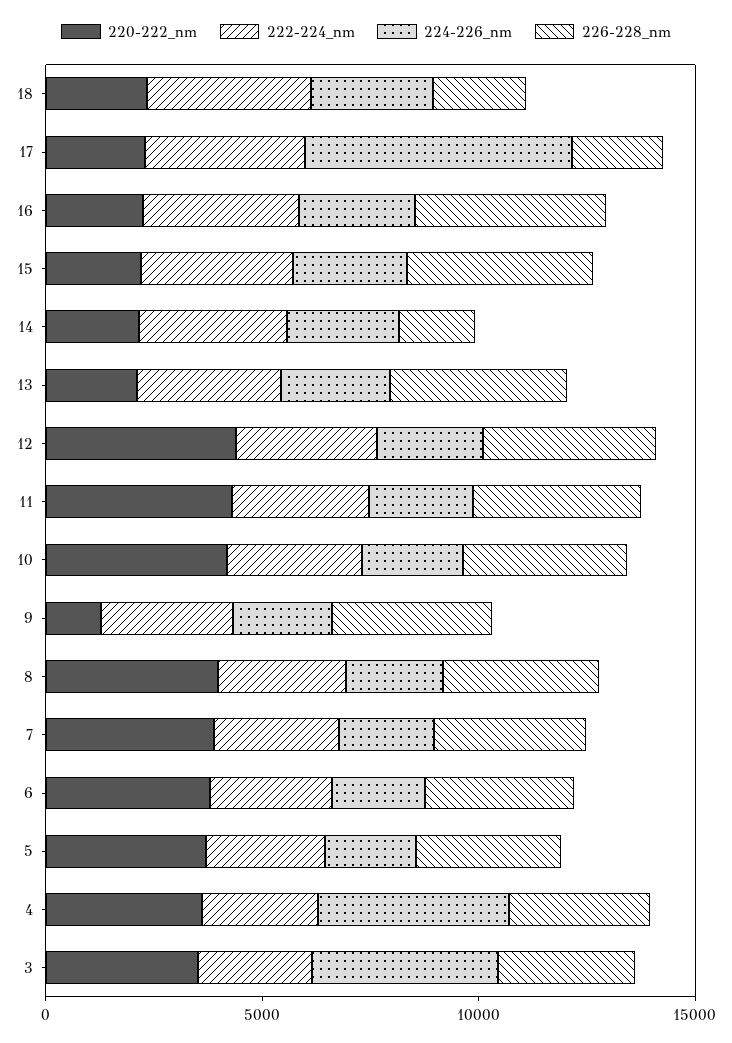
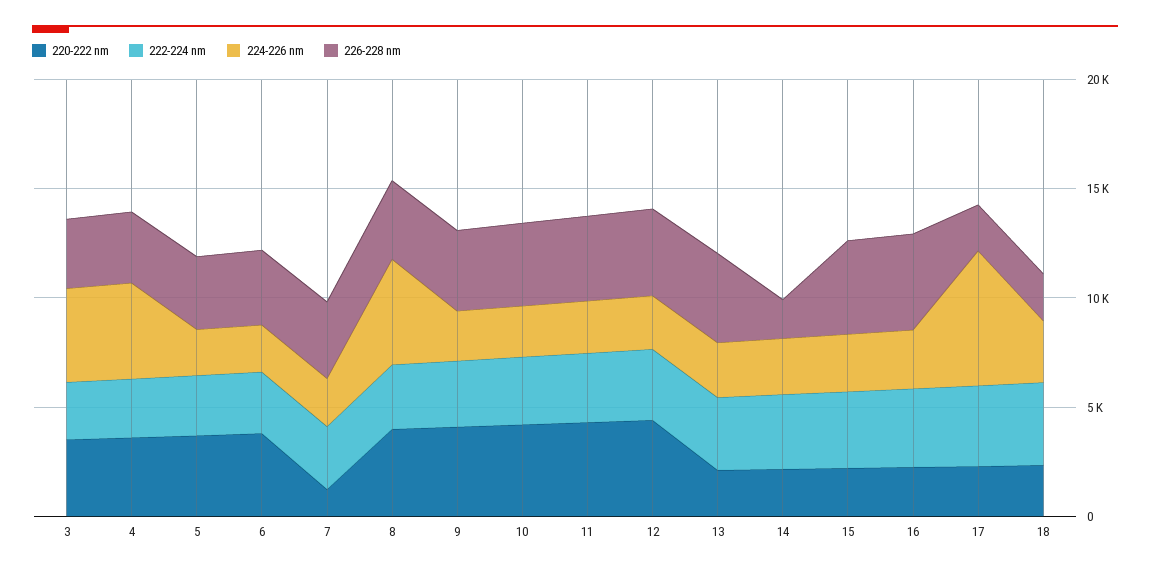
  {
    "220-222_nm": {
      "18": 2000,
      "17": 2000,
      "16": 2000,
      "15": 2000,
      "14": 2000,
      "13": 2000,
      "12": 4000,
      "11": 4000,
      "10": 4000,
-     "9": 1000,
+     "9": 4000,
      "8": 4000,
-     "7": 4000,
+     "7": 1000,
      "6": 4000,
      "5": 4000,
      "4": 4000,
      "3": 4000
    },
    "222-224_nm": {
      "18": 4000,
      "17": 4000,
      "16": 4000,
      "15": 4000,
      "14": 3000,
      "13": 3000,
      "12": 3000,
      "11": 3000,
      "10": 3000,
      "9": 3000,
      "8": 3000,
      "7": 3000,
      "6": 3000,
      "5": 3000,
      "4": 3000,
      "3": 3000
    },
    "224-226_nm": {
      "18": 3000,
      "17": 6000,
      "16": 3000,
      "15": 3000,
      "14": 3000,
      "13": 3000,
      "12": 2000,
      "11": 2000,
      "10": 2000,
      "9": 2000,
-     "8": 2000,
+     "8": 5000,
      "7": 2000,
      "6": 2000,
      "5": 2000,
      "4": 4000,
      "3": 4000
    },
    "226-228_nm": {
      "18": 2000,
      "17": 2000,
      "16": 4000,
      "15": 4000,
      "14": 2000,
      "13": 4000,
      "12": 4000,
      "11": 4000,
      "10": 4000,
      "9": 4000,
      "8": 4000,
      "7": 4000,
      "6": 3000,
      "5": 3000,
      "4": 3000,
      "3": 3000
    }
  }

